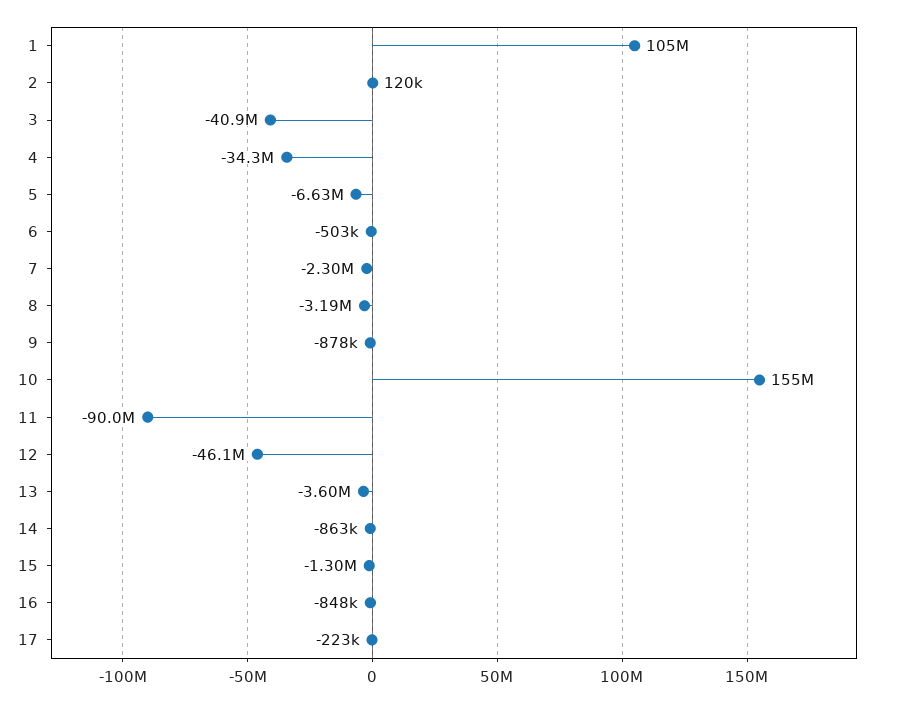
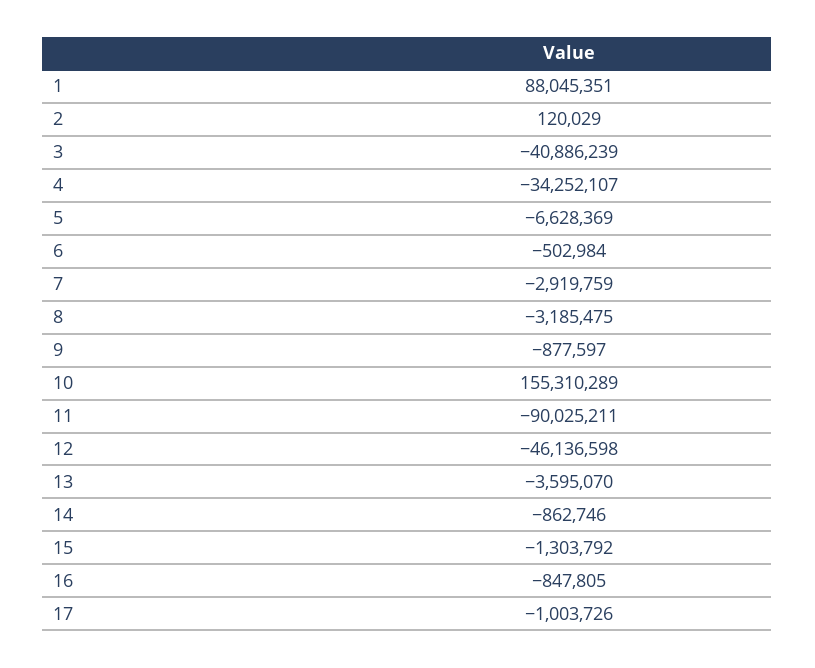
  {
-   "1": 105000000,
+   "1": 88045351,
    "2": 120029,
    "3": -40886239,
    "4": -34252107,
    "5": -6628369,
    "6": -502984,
-   "7": -2300000,
+   "7": -2919759,
    "8": -3185475,
    "9": -877597,
    "10": 155310289,
    "11": -90025211,
    "12": -46136598,
    "13": -3595070,
    "14": -862746,
    "15": -1303792,
    "16": -847805,
-   "17": -223000
+   "17": -1003726
  }

